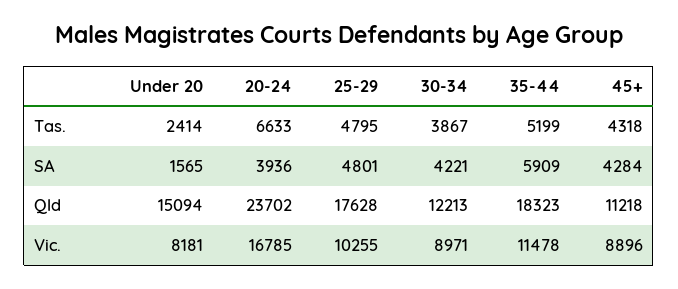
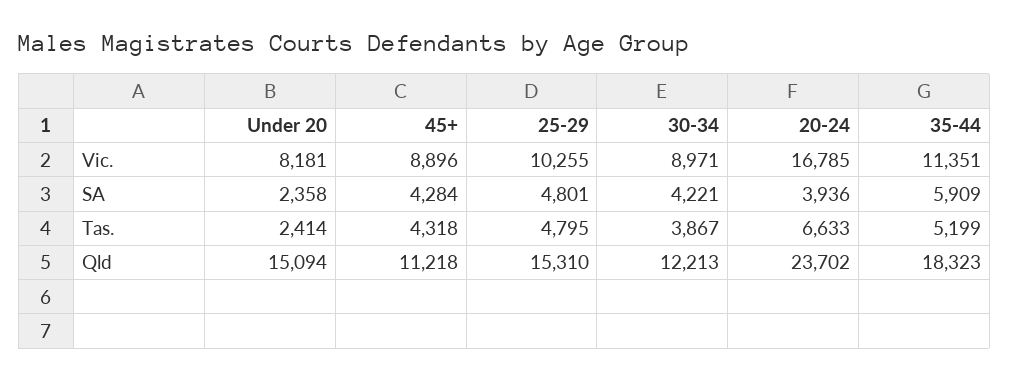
  {
    "Under 20": {
      "Tas.": 2414,
-     "SA": 1565,
+     "SA": 2358,
      "Qld": 15094,
      "Vic.": 8181
    },
    "20-24": {
      "Tas.": 6633,
      "SA": 3936,
      "Qld": 23702,
      "Vic.": 16785
    },
    "25-29": {
      "Tas.": 4795,
      "SA": 4801,
-     "Qld": 17628,
+     "Qld": 15310,
      "Vic.": 10255
    },
    "30-34": {
      "Tas.": 3867,
      "SA": 4221,
      "Qld": 12213,
      "Vic.": 8971
    },
    "35-44": {
      "Tas.": 5199,
      "SA": 5909,
      "Qld": 18323,
-     "Vic.": 11478
+     "Vic.": 11351
    },
    "45+": {
      "Tas.": 4318,
      "SA": 4284,
      "Qld": 11218,
      "Vic.": 8896
    }
  }

